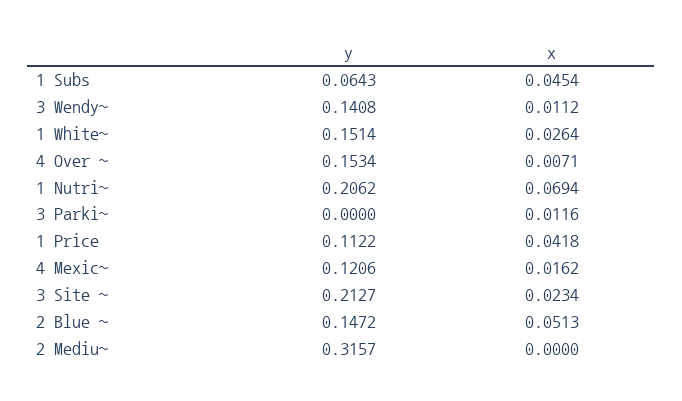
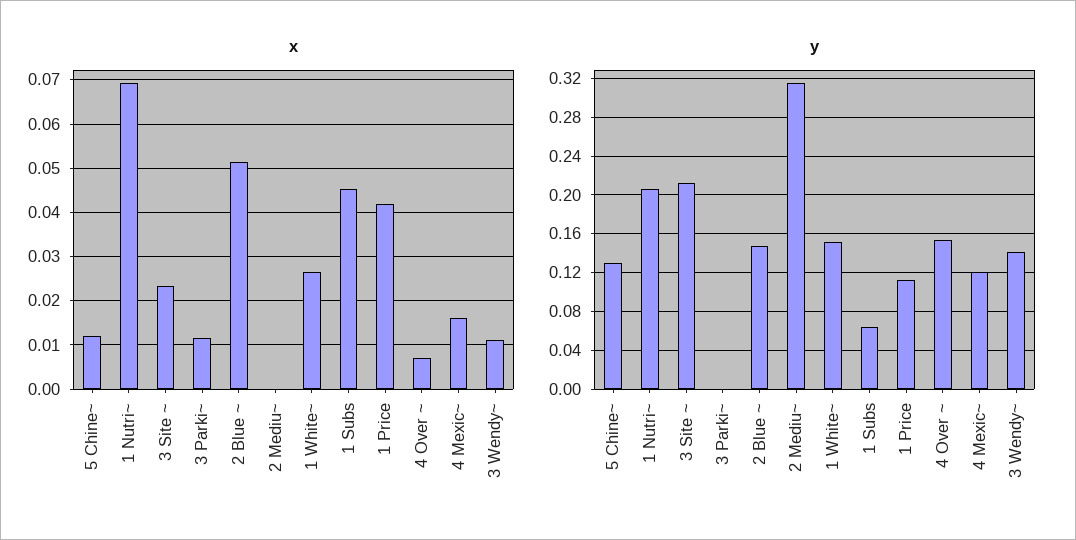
  {
    "y": {
      "1 Subs": 0.0643,
      "3 Wendy~": 0.1408,
      "1 White~": 0.1514,
      "4 Over ~": 0.1534,
      "1 Nutri~": 0.2062,
      "3 Parki~": 0,
      "1 Price": 0.1122,
      "4 Mexic~": 0.1206,
      "3 Site ~": 0.2127,
      "2 Blue ~": 0.1472,
-     "2 Mediu~": 0.3157
+     "2 Mediu~": 0.3157,
+     "5 Chine~": 0.13
    },
    "x": {
      "1 Subs": 0.0454,
      "3 Wendy~": 0.0112,
      "1 White~": 0.0264,
      "4 Over ~": 0.0071,
      "1 Nutri~": 0.0694,
      "3 Parki~": 0.0116,
      "1 Price": 0.0418,
      "4 Mexic~": 0.0162,
      "3 Site ~": 0.0234,
      "2 Blue ~": 0.0513,
-     "2 Mediu~": 0
+     "2 Mediu~": 0,
+     "5 Chine~": 0.012
    }
  }

